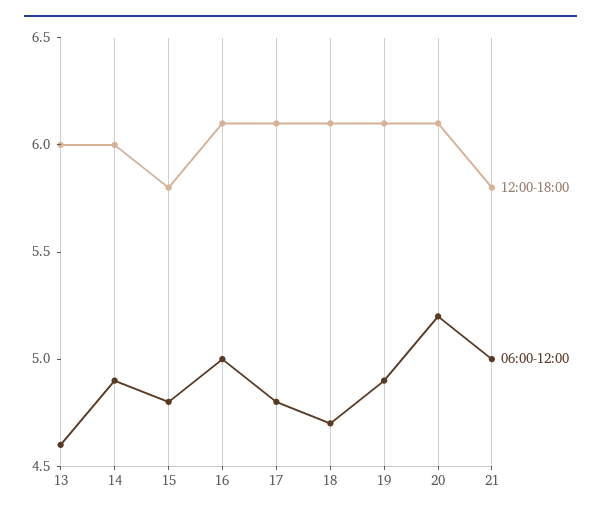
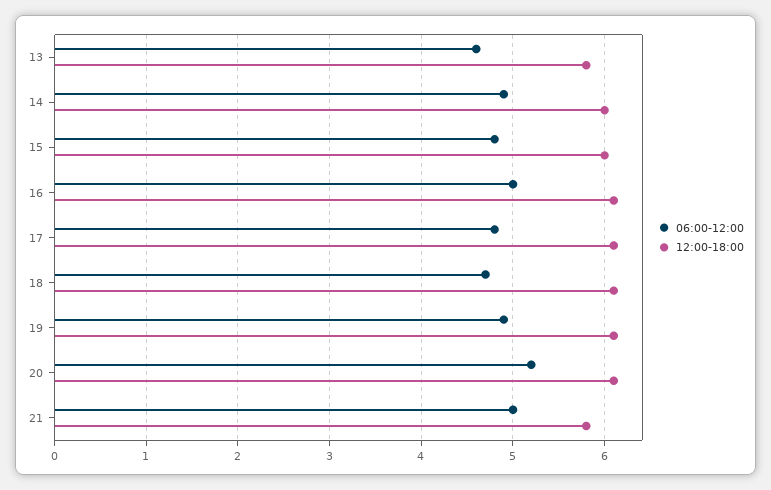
  {
    "12:00-18:00": {
-     "13": 6,
+     "13": 5.8,
      "14": 6,
-     "15": 5.8,
+     "15": 6,
      "16": 6.1,
      "17": 6.1,
      "18": 6.1,
      "19": 6.1,
      "20": 6.1,
      "21": 5.8
    },
    "06:00-12:00": {
      "13": 4.6,
      "14": 4.9,
      "15": 4.8,
      "16": 5,
      "17": 4.8,
      "18": 4.7,
      "19": 4.9,
      "20": 5.2,
      "21": 5
    }
  }

